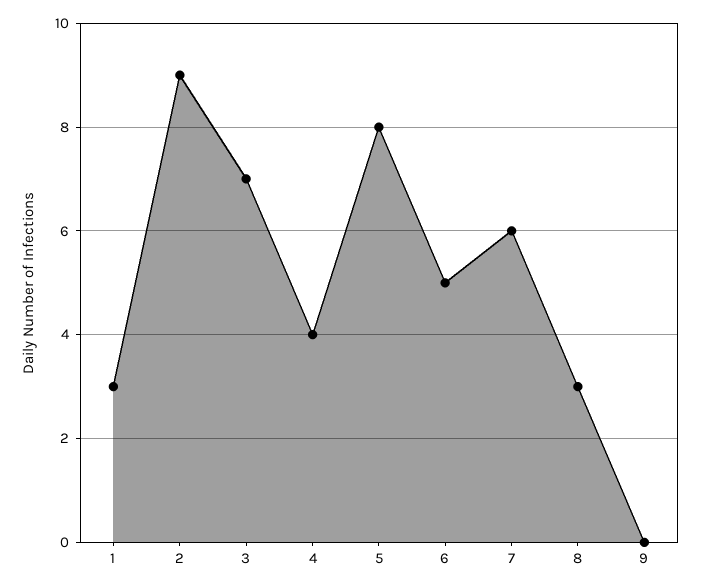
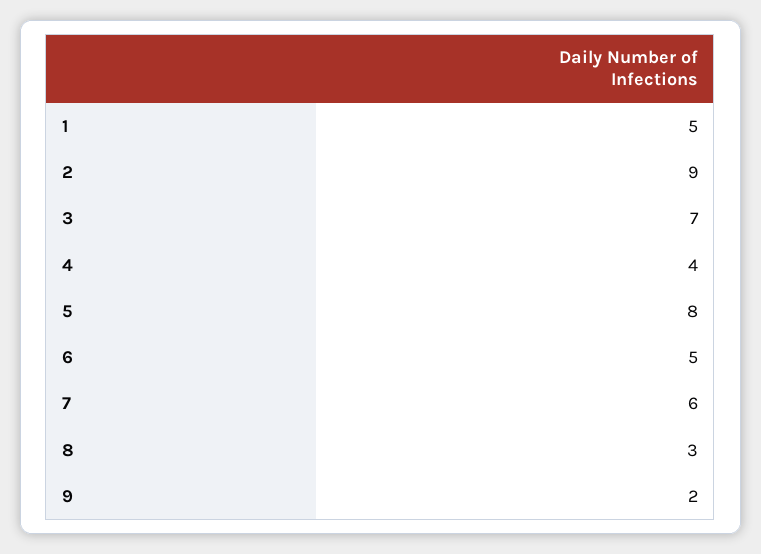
  {
-   "1": 3,
+   "1": 5,
    "2": 9,
    "3": 7,
    "4": 4,
    "5": 8,
    "6": 5,
    "7": 6,
    "8": 3,
-   "9": 0
+   "9": 2
  }

